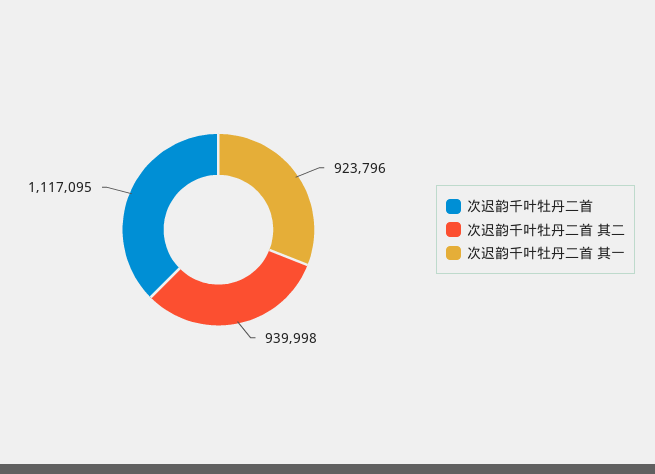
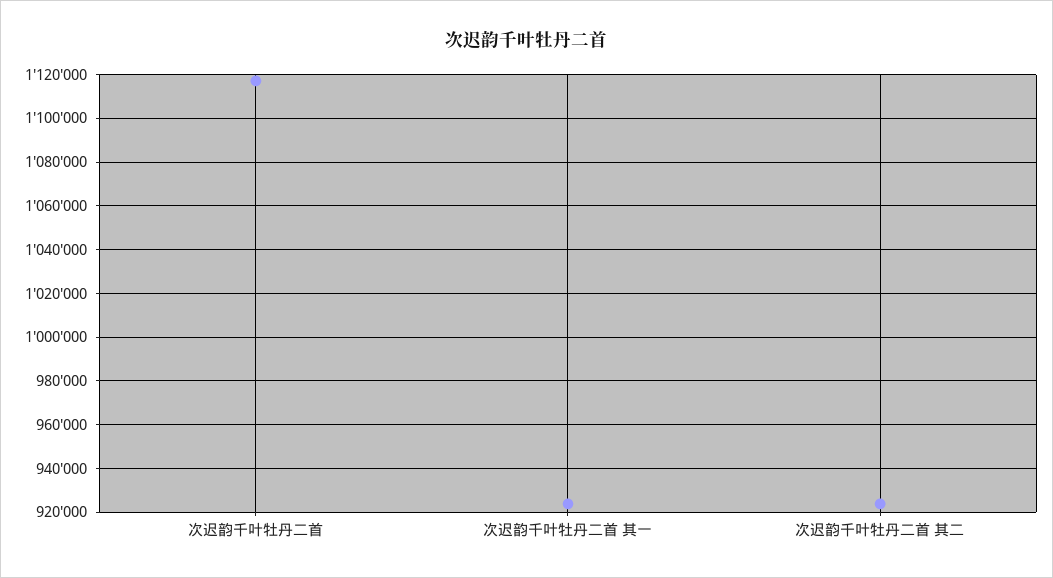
  {
    "次迟韵千叶牡丹二首": 1117095,
-   "次迟韵千叶牡丹二首 其二": 939998,
+   "次迟韵千叶牡丹二首 其二": 925000,
    "次迟韵千叶牡丹二首 其一": 923796
  }

